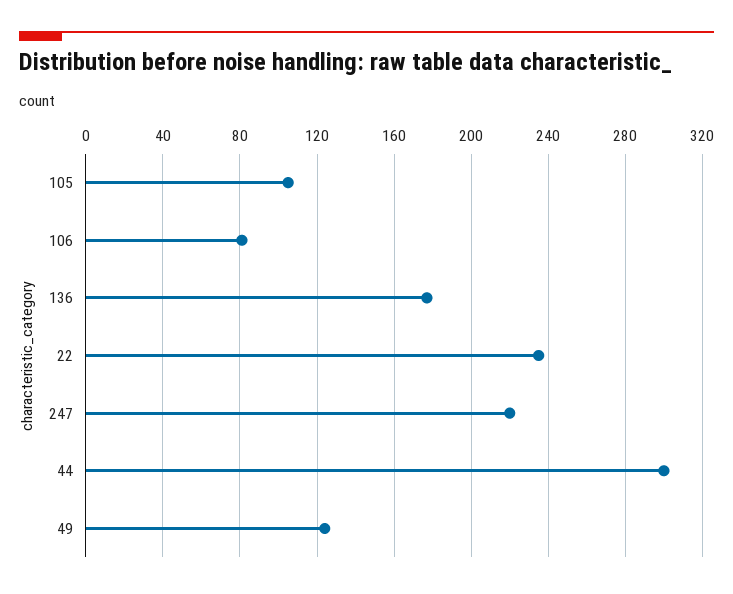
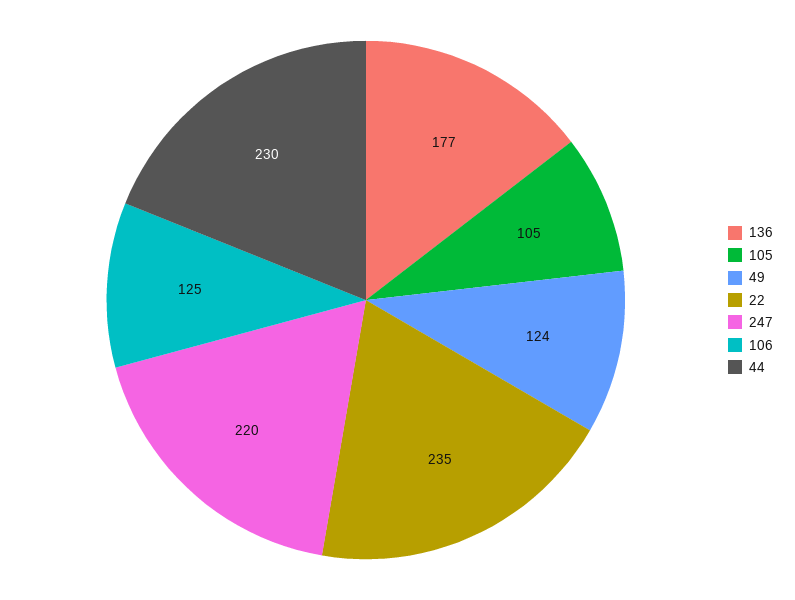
  {
    "105": 105,
-   "106": 80,
+   "106": 125,
    "136": 177,
    "22": 235,
    "247": 220,
-   "44": 300,
+   "44": 230,
    "49": 124
  }

